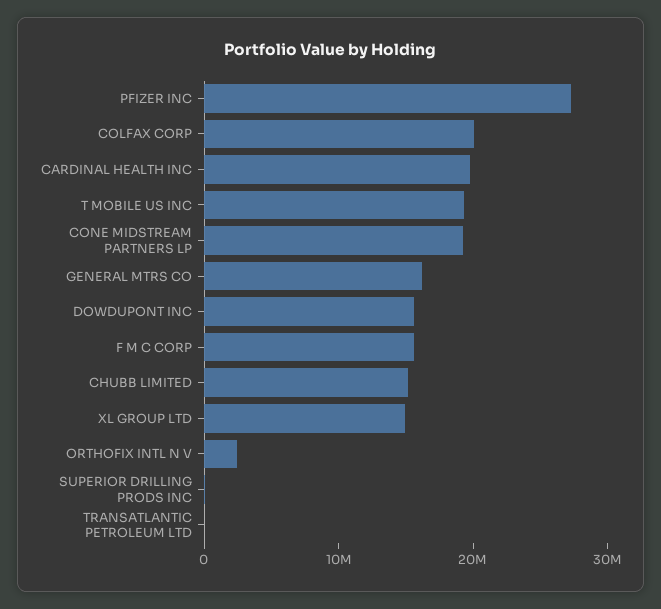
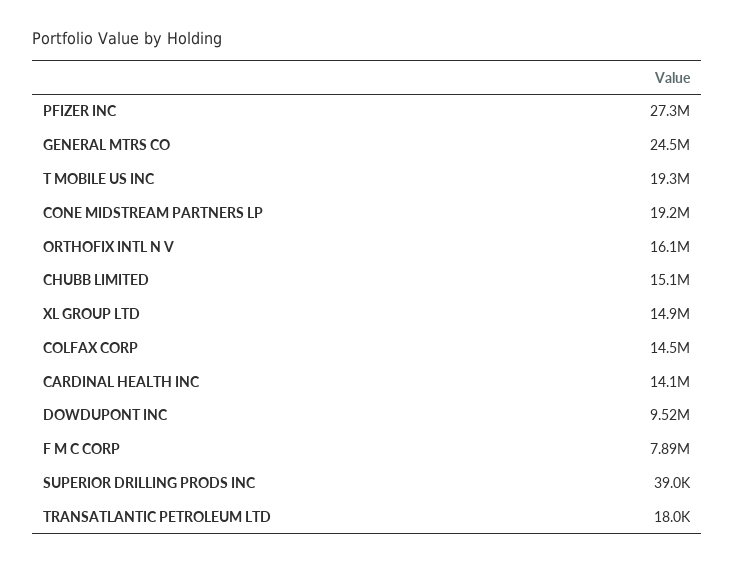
  {
    "PFIZER INC": 27300000,
-   "COLFAX CORP": 20000000,
+   "COLFAX CORP": 14500000,
-   "CARDINAL HEALTH INC": 20000000,
+   "CARDINAL HEALTH INC": 14100000,
    "T MOBILE US INC": 19300000,
    "CONE MIDSTREAM PARTNERS LP": 19200000,
-   "GENERAL MTRS CO": 16000000,
+   "GENERAL MTRS CO": 24500000,
-   "DOWDUPONT INC": 16000000,
+   "DOWDUPONT INC": 9520000,
-   "F M C CORP": 16000000,
+   "F M C CORP": 7890000,
    "CHUBB LIMITED": 15100000,
    "XL GROUP LTD": 14900000,
-   "ORTHOFIX INTL N V": 2000000,
+   "ORTHOFIX INTL N V": 16100000,
    "SUPERIOR DRILLING PRODS INC": 39000,
    "TRANSATLANTIC PETROLEUM LTD": 18000
  }

